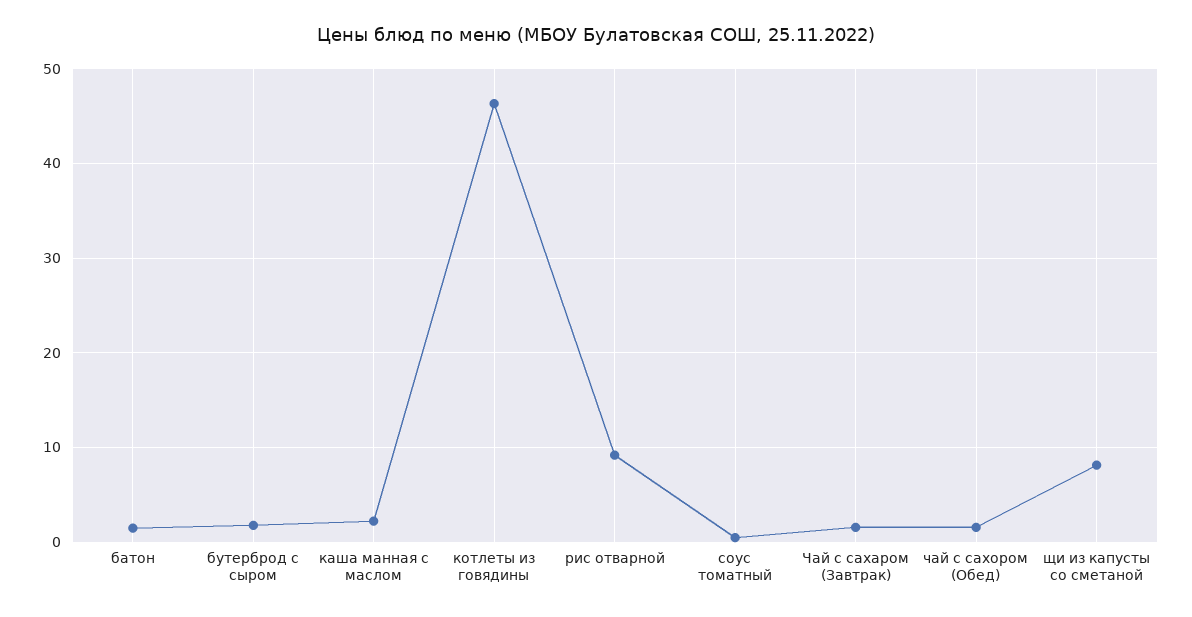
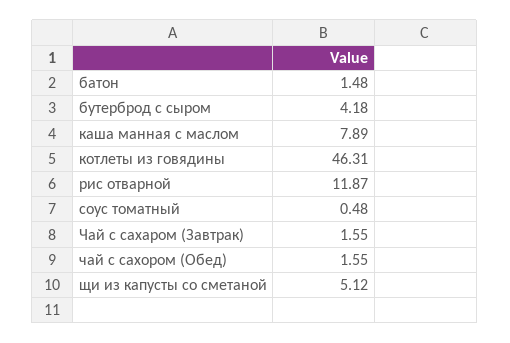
  {
    "батон": 1.48,
-   "бутерброд с сыром": 2,
+   "бутерброд с сыром": 4.18,
-   "каша манная с маслом": 2,
+   "каша манная с маслом": 7.89,
    "котлеты из говядины": 46.31,
-   "рис отварной": 9,
+   "рис отварной": 11.87,
    "соус томатный": 0.48,
    "Чай с сахаром (Завтрак)": 1.55,
    "чай с сахором (Обед)": 1.55,
-   "щи из капусты со сметаной": 8
+   "щи из капусты со сметаной": 5.12
  }

